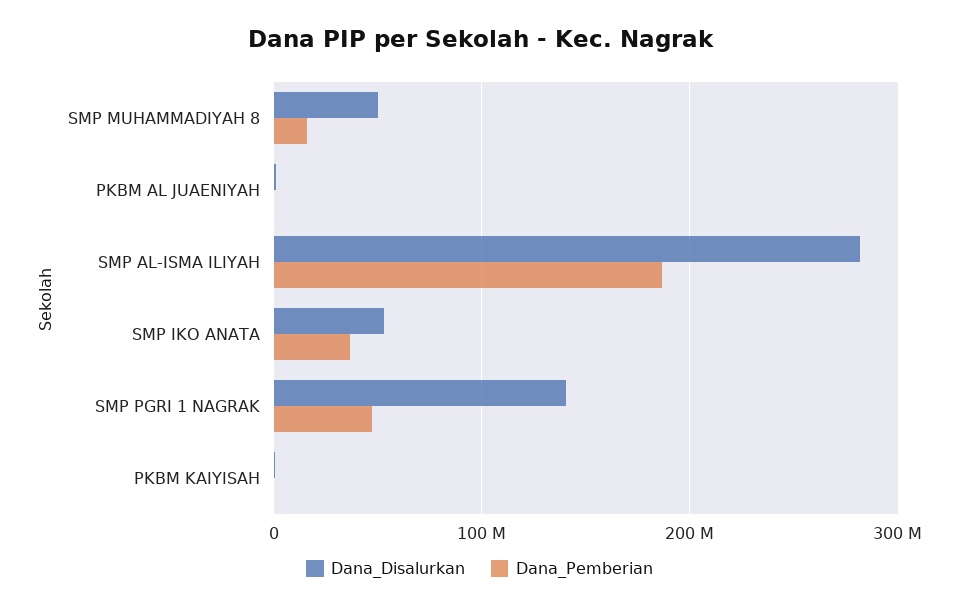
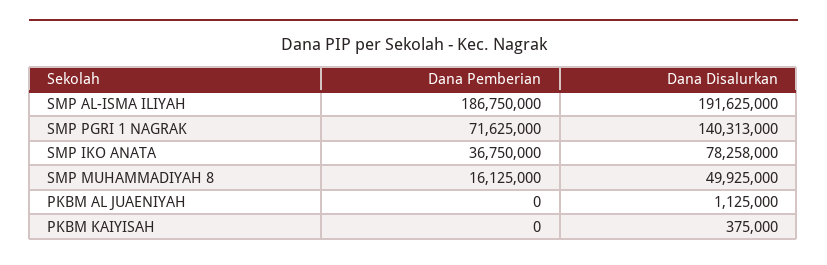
  {
    "Dana_Disalurkan": {
      "SMP MUHAMMADIYAH 8": 49925000,
      "PKBM AL JUAENIYAH": 1125000,
-     "SMP AL-ISMA ILIYAH": 280000000,
+     "SMP AL-ISMA ILIYAH": 191625000,
-     "SMP IKO ANATA": 50000000,
+     "SMP IKO ANATA": 78258000,
      "SMP PGRI 1 NAGRAK": 140313000,
      "PKBM KAIYISAH": 375000
    },
    "Dana_Pemberian": {
      "SMP MUHAMMADIYAH 8": 16125000,
      "PKBM AL JUAENIYAH": 0,
      "SMP AL-ISMA ILIYAH": 186750000,
      "SMP IKO ANATA": 36750000,
-     "SMP PGRI 1 NAGRAK": 50000000,
+     "SMP PGRI 1 NAGRAK": 71625000,
      "PKBM KAIYISAH": 0
    }
  }

